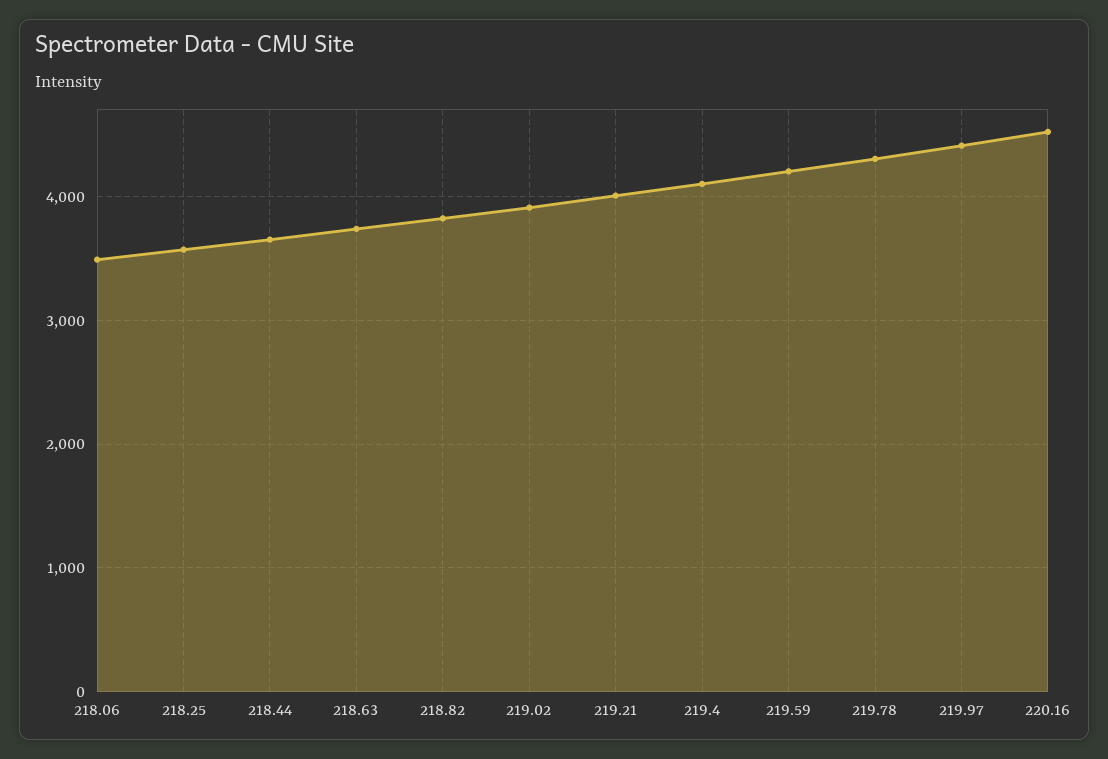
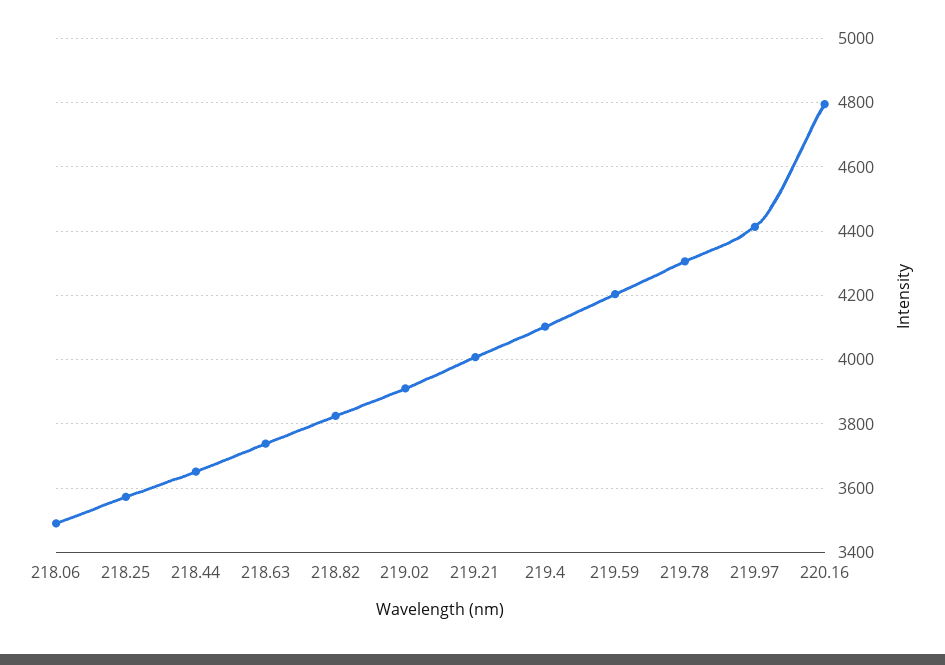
  {
    "218.06": 3500,
    "218.25": 3580,
    "218.44": 3660,
    "218.63": 3740,
    "218.82": 3820,
    "219.02": 3920,
    "219.21": 4000,
    "219.4": 4100,
    "219.59": 4200,
    "219.78": 4300,
    "219.97": 4420,
-   "220.16": 4500
+   "220.16": 4800
  }

